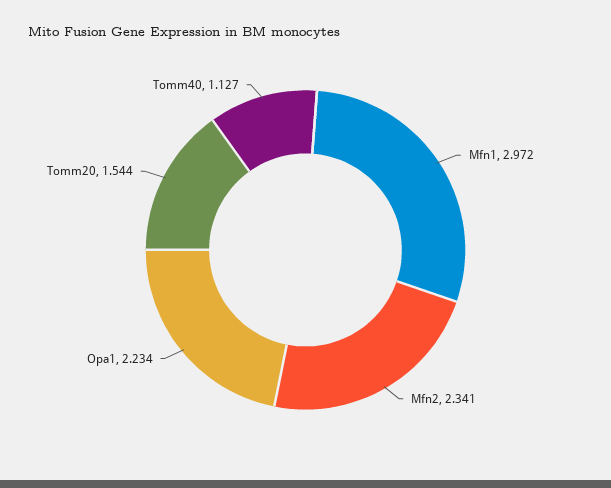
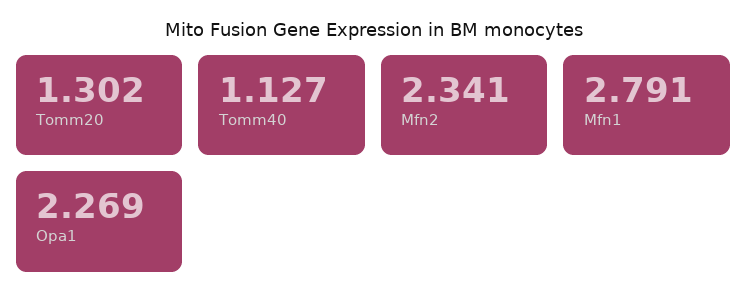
  {
-   "Mfn1": 2.972,
+   "Mfn1": 2.791,
    "Mfn2": 2.341,
-   "Opa1": 2.234,
+   "Opa1": 2.269,
-   "Tomm20": 1.544,
+   "Tomm20": 1.302,
    "Tomm40": 1.127
  }

